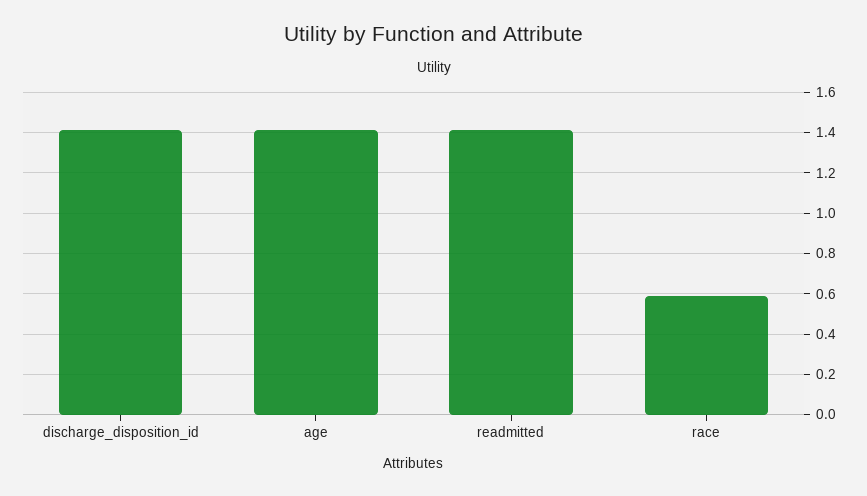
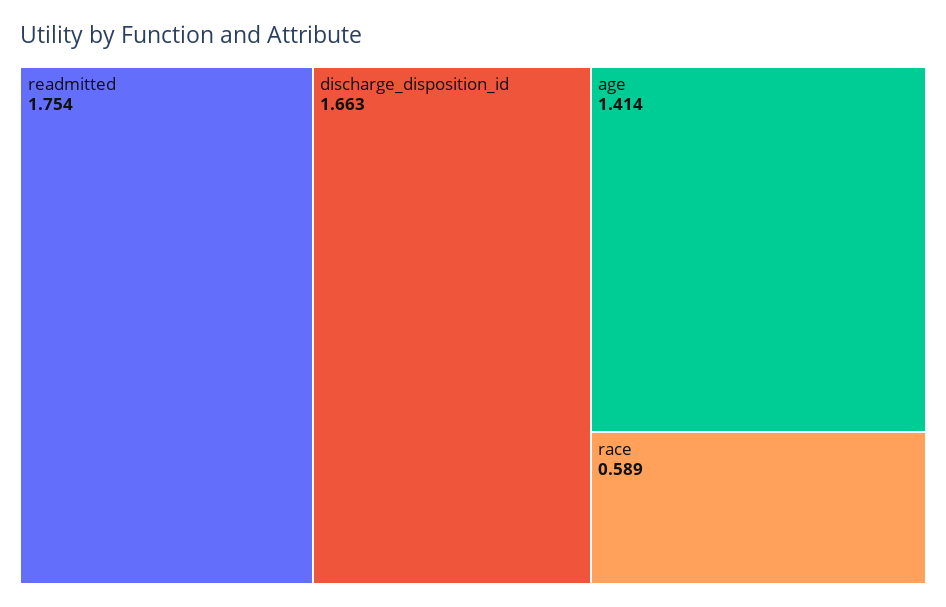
  {
-   "discharge_disposition_id": 1.4,
+   "discharge_disposition_id": 1.663,
    "age": 1.414,
-   "readmitted": 1.4,
+   "readmitted": 1.754,
    "race": 0.589
  }

